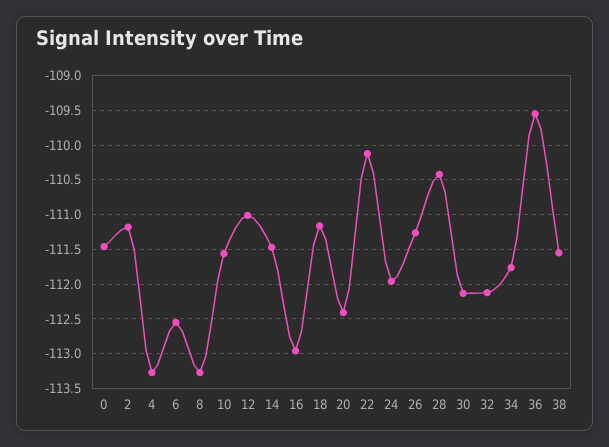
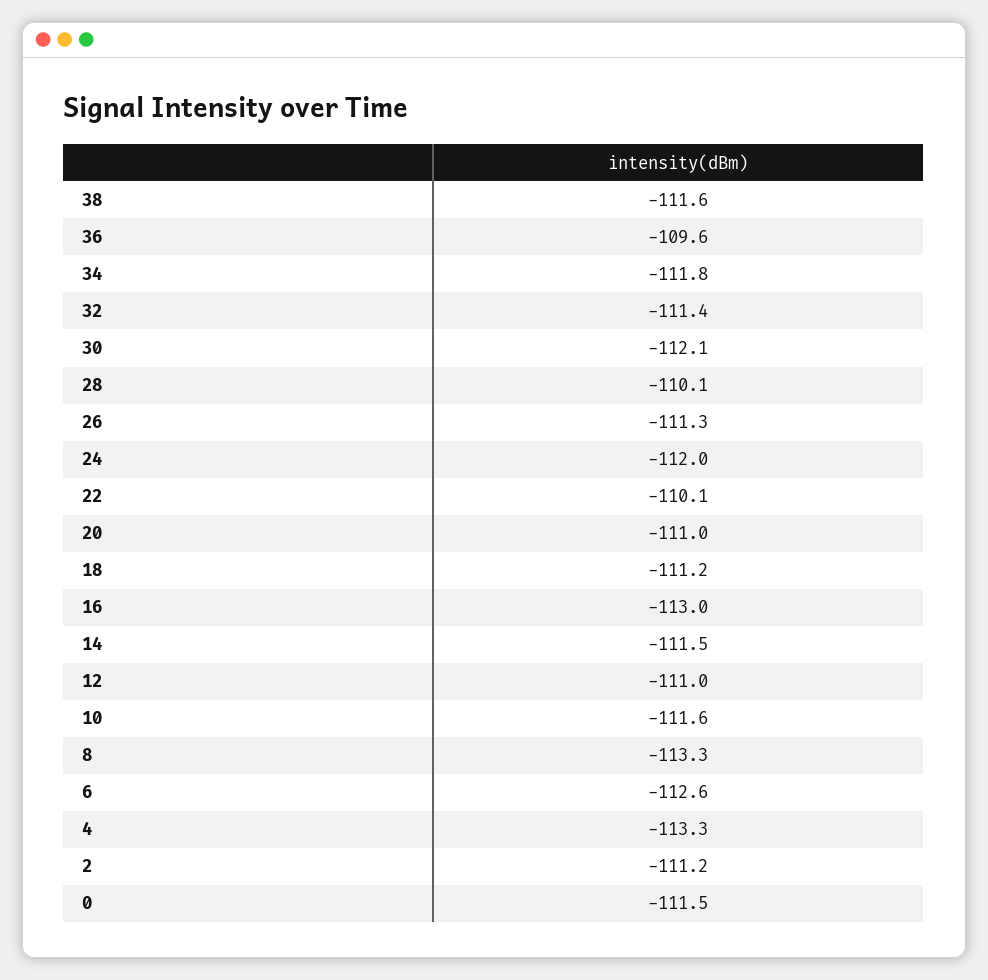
  {
    "0": -111.5,
    "2": -111.2,
    "4": -113.3,
    "6": -112.6,
    "8": -113.3,
    "10": -111.6,
    "12": -111,
    "14": -111.5,
    "16": -113,
    "18": -111.2,
-   "20": -112.4,
+   "20": -111,
    "22": -110.1,
    "24": -112,
    "26": -111.3,
-   "28": -110.4,
+   "28": -110.1,
    "30": -112.1,
-   "32": -112.1,
+   "32": -111.4,
    "34": -111.8,
    "36": -109.6,
    "38": -111.6
  }

